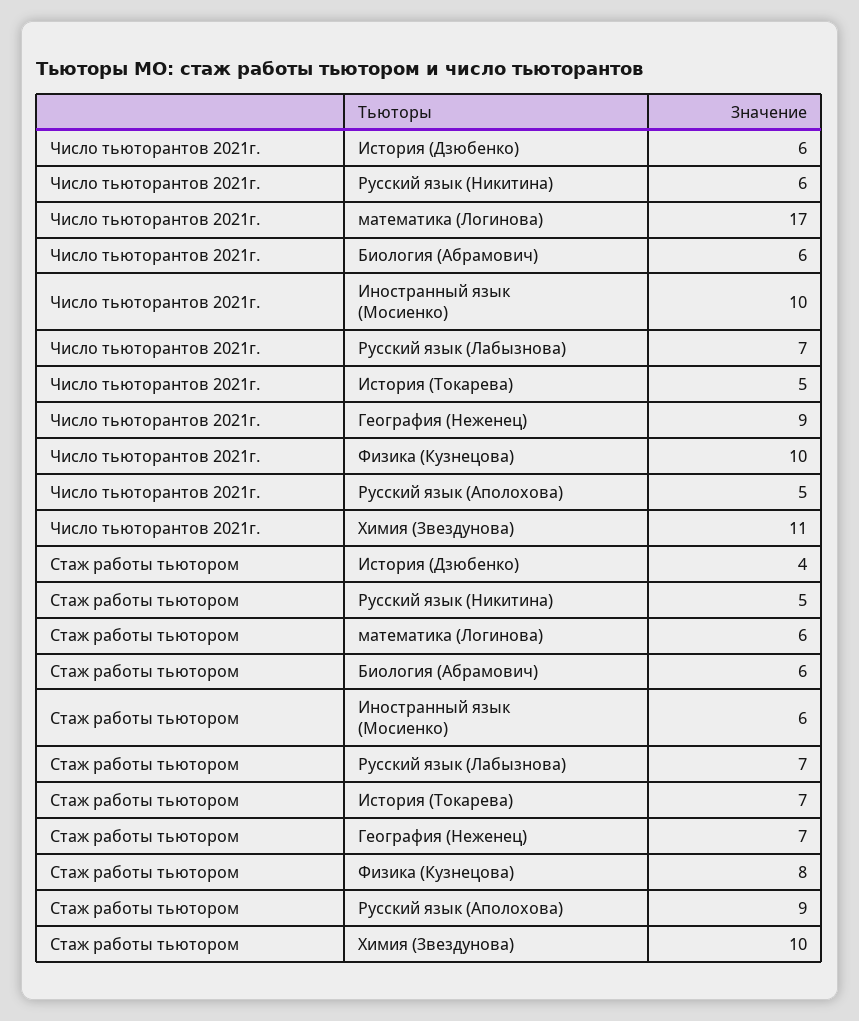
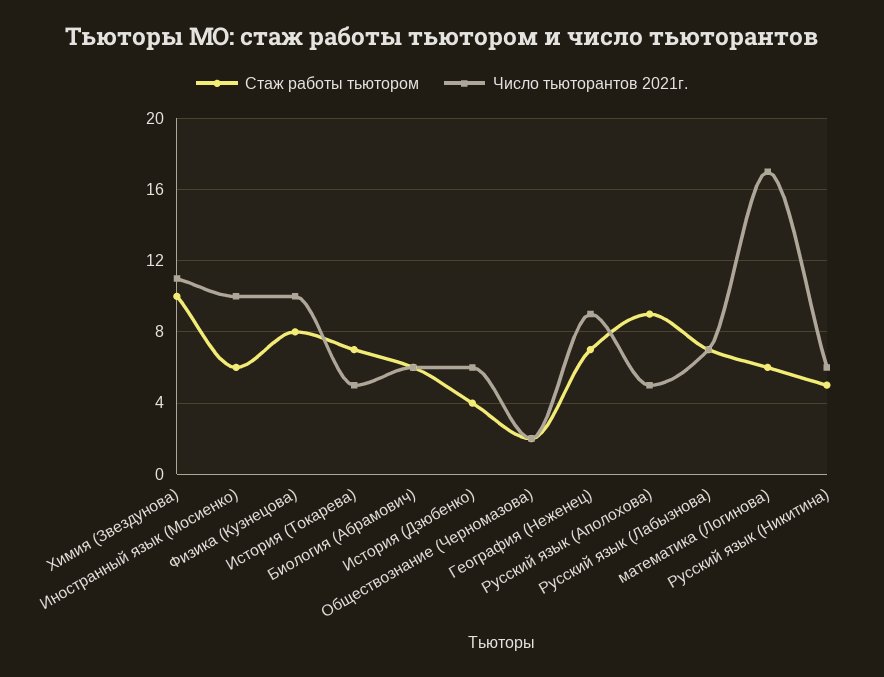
  {
    "Число тьюторантов 2021г.": {
      "История (Дзюбенко)": 6,
      "Русский язык (Никитина)": 6,
      "математика (Логинова)": 17,
      "Биология (Абрамович)": 6,
      "Иностранный язык (Мосиенко)": 10,
      "Русский язык (Лабызнова)": 7,
      "История (Токарева)": 5,
      "География (Неженец)": 9,
      "Физика (Кузнецова)": 10,
      "Русский язык (Аполохова)": 5,
-     "Химия (Звездунова)": 11
+     "Химия (Звездунова)": 11,
+     "Обществознание (Черномазова)": 2
    },
    "Стаж работы тьютором": {
      "История (Дзюбенко)": 4,
      "Русский язык (Никитина)": 5,
      "математика (Логинова)": 6,
      "Биология (Абрамович)": 6,
      "Иностранный язык (Мосиенко)": 6,
      "Русский язык (Лабызнова)": 7,
      "История (Токарева)": 7,
      "География (Неженец)": 7,
      "Физика (Кузнецова)": 8,
      "Русский язык (Аполохова)": 9,
-     "Химия (Звездунова)": 10
+     "Химия (Звездунова)": 10,
+     "Обществознание (Черномазова)": 2
    }
  }

